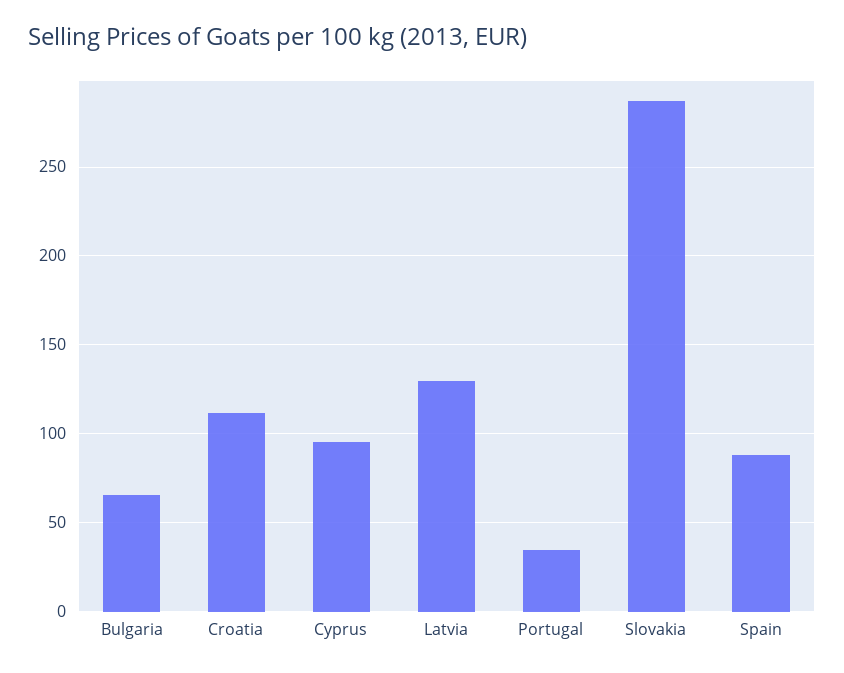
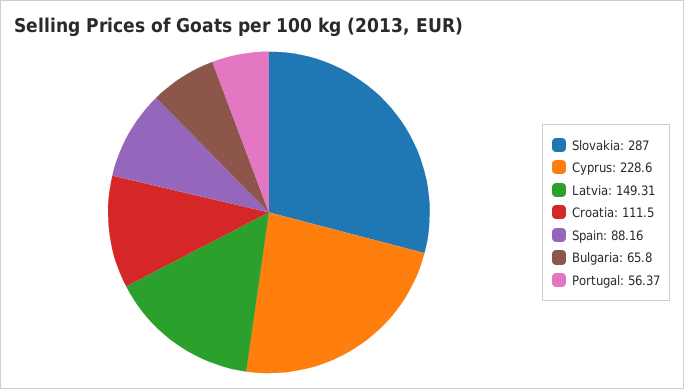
  {
    "Bulgaria": 65.8,
    "Croatia": 111.5,
-   "Cyprus": 95,
+   "Cyprus": 228.6,
-   "Latvia": 130,
+   "Latvia": 149.31,
-   "Portugal": 35,
+   "Portugal": 56.37,
    "Slovakia": 287,
    "Spain": 88.16
  }

